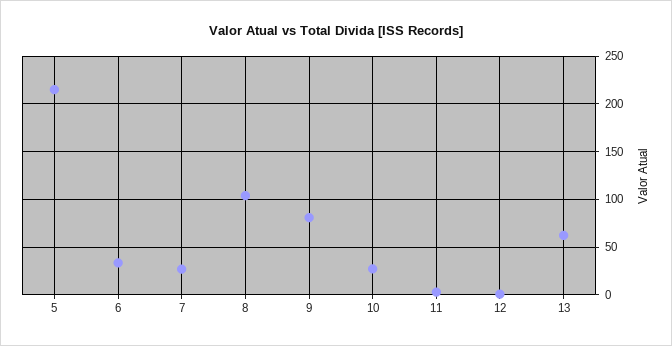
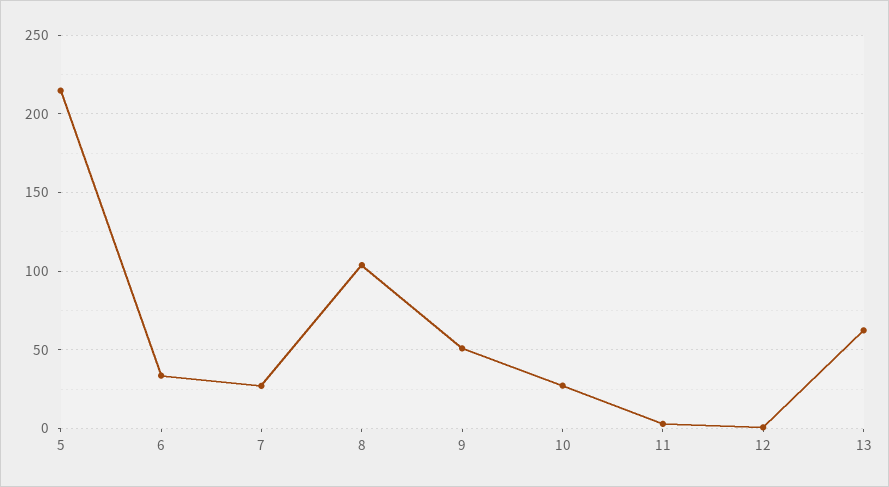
  {
    "5": 215,
    "6": 35,
    "7": 25,
    "8": 105,
-   "9": 80,
+   "9": 50,
    "10": 25,
    "11": 5,
    "12": 0,
    "13": 60
  }

